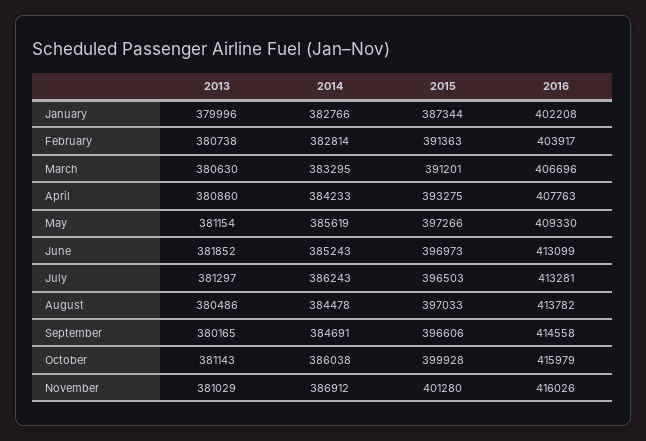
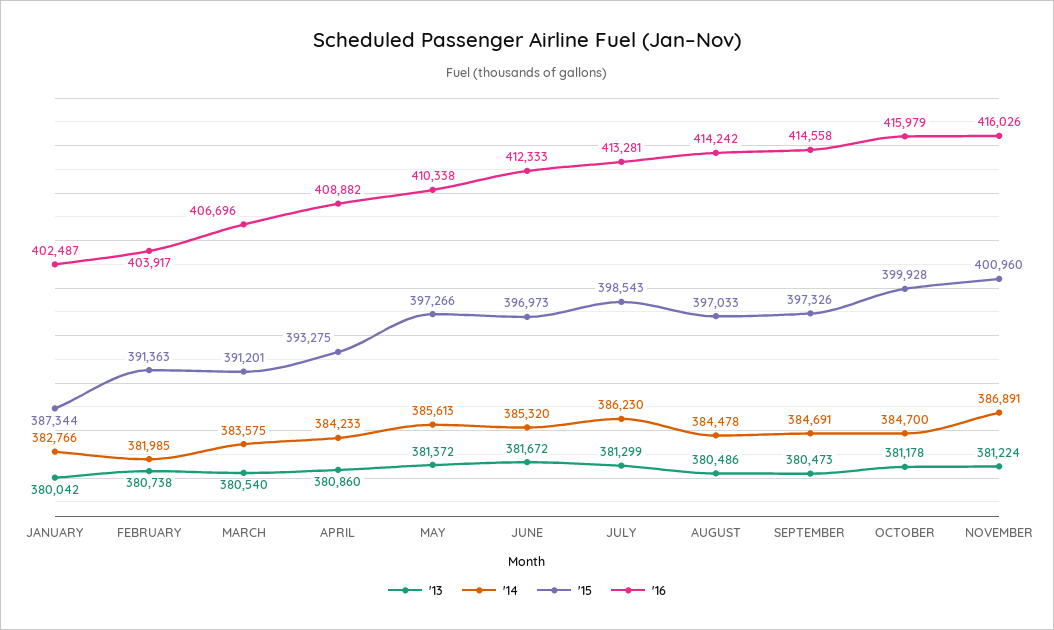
  {
    "2013": {
-     "January": 379996,
+     "January": 380042,
      "February": 380738,
-     "March": 380630,
+     "March": 380540,
      "April": 380860,
-     "May": 381154,
+     "May": 381372,
-     "June": 381852,
+     "June": 381672,
-     "July": 381297,
+     "July": 381299,
      "August": 380486,
-     "September": 380165,
+     "September": 380473,
-     "October": 381143,
+     "October": 381178,
-     "November": 381029
+     "November": 381224
    },
    "2014": {
      "January": 382766,
-     "February": 382814,
+     "February": 381985,
-     "March": 383295,
+     "March": 383575,
      "April": 384233,
-     "May": 385619,
+     "May": 385613,
-     "June": 385243,
+     "June": 385320,
-     "July": 386243,
+     "July": 386230,
      "August": 384478,
      "September": 384691,
-     "October": 386038,
+     "October": 384700,
-     "November": 386912
+     "November": 386891
    },
    "2015": {
      "January": 387344,
      "February": 391363,
      "March": 391201,
      "April": 393275,
      "May": 397266,
      "June": 396973,
-     "July": 396503,
+     "July": 398543,
      "August": 397033,
-     "September": 396606,
+     "September": 397326,
      "October": 399928,
-     "November": 401280
+     "November": 400960
    },
    "2016": {
-     "January": 402208,
+     "January": 402487,
      "February": 403917,
      "March": 406696,
-     "April": 407763,
+     "April": 408882,
-     "May": 409330,
+     "May": 410338,
-     "June": 413099,
+     "June": 412333,
      "July": 413281,
-     "August": 413782,
+     "August": 414242,
      "September": 414558,
      "October": 415979,
      "November": 416026
    }
  }

